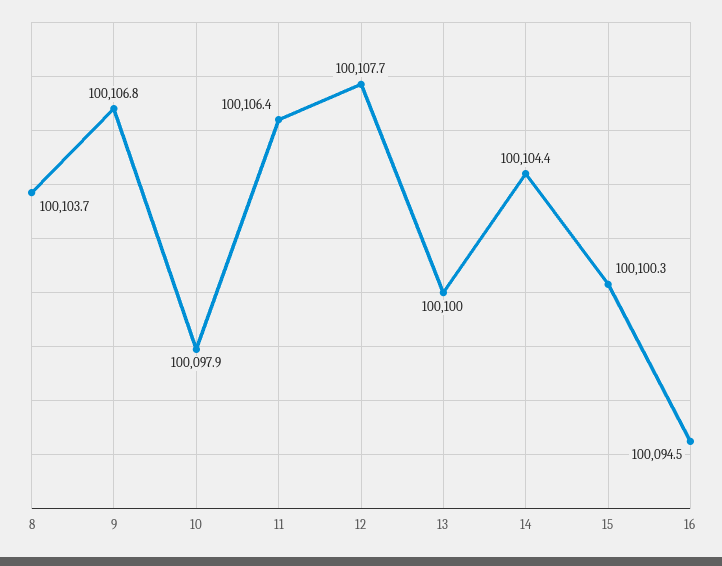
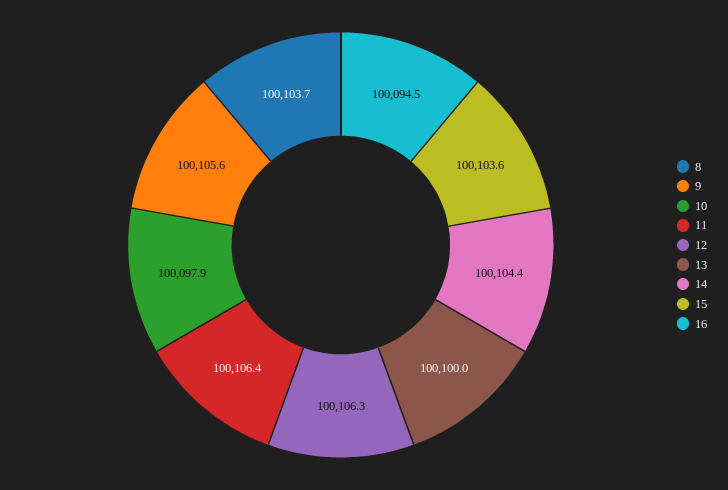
  {
    "8": 100103.7,
-   "9": 100106.8,
+   "9": 100105.6,
    "10": 100097.9,
    "11": 100106.4,
-   "12": 100107.7,
+   "12": 100106.3,
    "13": 100100,
    "14": 100104.4,
-   "15": 100100.3,
+   "15": 100103.6,
    "16": 100094.5
  }

